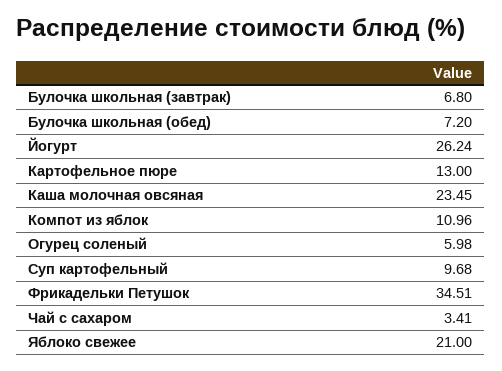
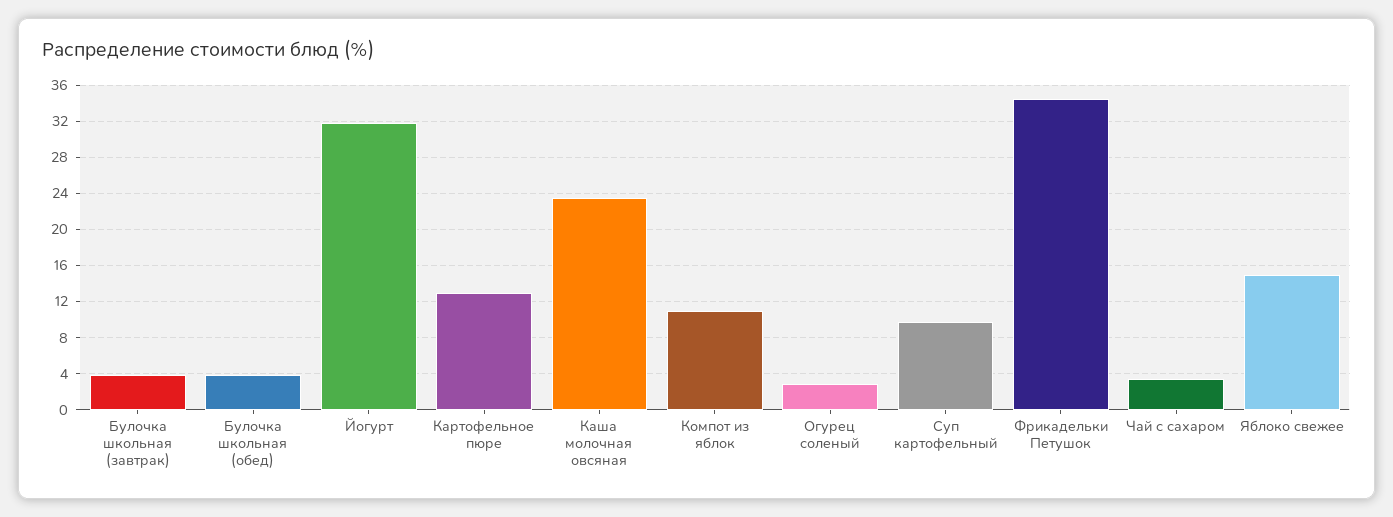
  {
-   "Булочка школьная (завтрак)": 6.8,
+   "Булочка школьная (завтрак)": 4,
-   "Булочка школьная (обед)": 7.2,
+   "Булочка школьная (обед)": 4,
-   "Йогурт": 26.24,
+   "Йогурт": 32,
    "Картофельное пюре": 13,
    "Каша молочная овсяная": 23.45,
    "Компот из яблок": 10.96,
-   "Огурец соленый": 5.98,
+   "Огурец соленый": 3,
    "Суп картофельный": 9.68,
    "Фрикадельки Петушок": 34.51,
    "Чай с сахаром": 3.41,
-   "Яблоко свежее": 21
+   "Яблоко свежее": 15
  }

